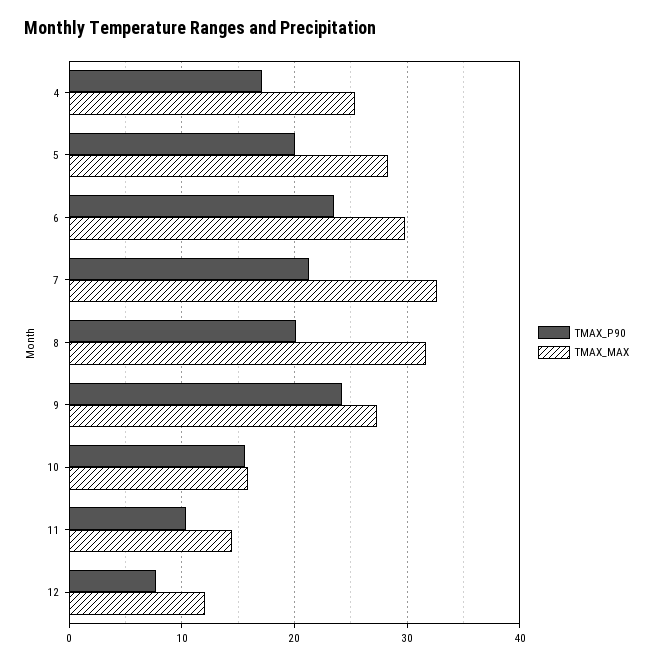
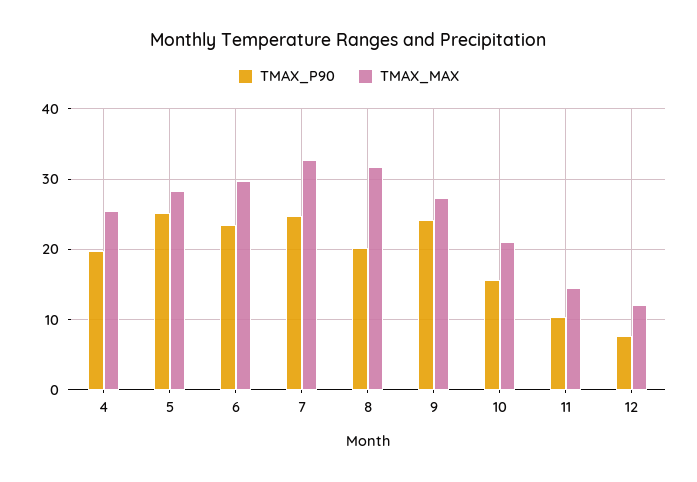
  {
    "TMAX_P90": {
-     "4": 17,
+     "4": 20,
-     "5": 20,
+     "5": 25,
      "6": 23,
-     "7": 21,
+     "7": 25,
      "8": 20,
      "9": 24,
      "10": 16,
      "11": 10,
      "12": 8
    },
    "TMAX_MAX": {
      "4": 25,
      "5": 28,
      "6": 30,
      "7": 33,
      "8": 32,
      "9": 27,
-     "10": 16,
+     "10": 21,
      "11": 15,
      "12": 12
    }
  }

